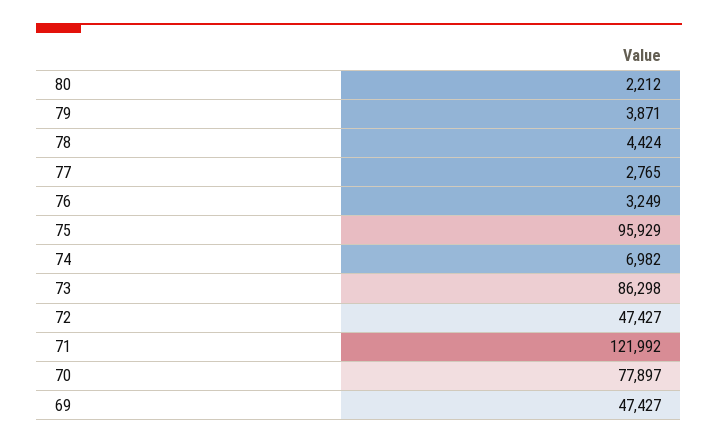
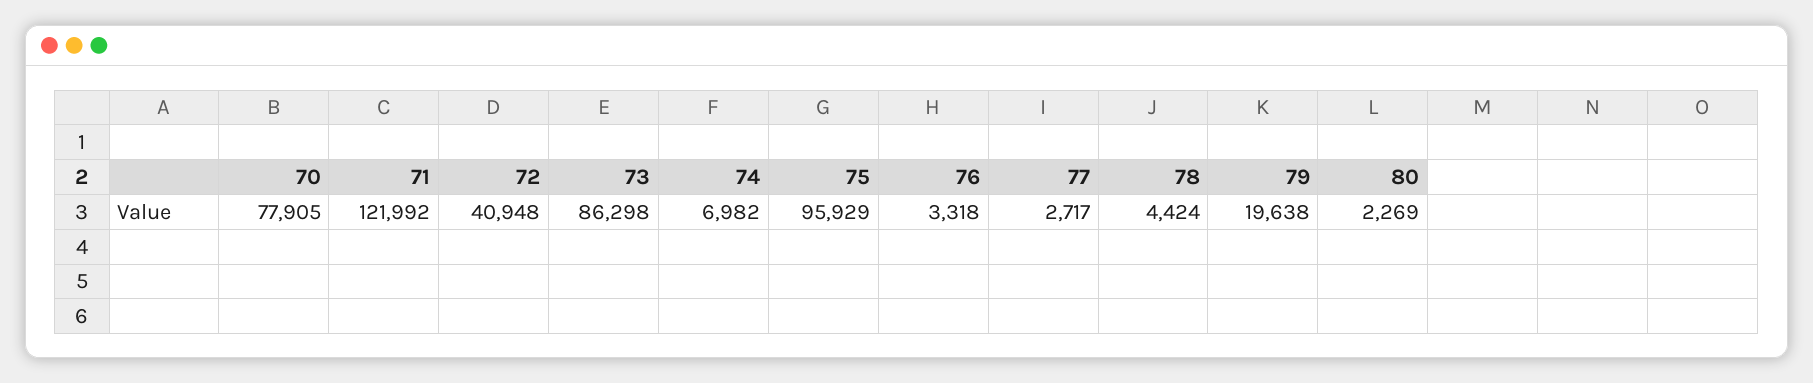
  {
-   "80": 2212,
+   "80": 2269,
-   "79": 3871,
+   "79": 19638,
    "78": 4424,
-   "77": 2765,
+   "77": 2717,
-   "76": 3249,
+   "76": 3318,
    "75": 95929,
    "74": 6982,
    "73": 86298,
-   "72": 47427,
+   "72": 40948,
    "71": 121992,
-   "70": 77897,
+   "70": 77905
-   "69": 47427
  }

